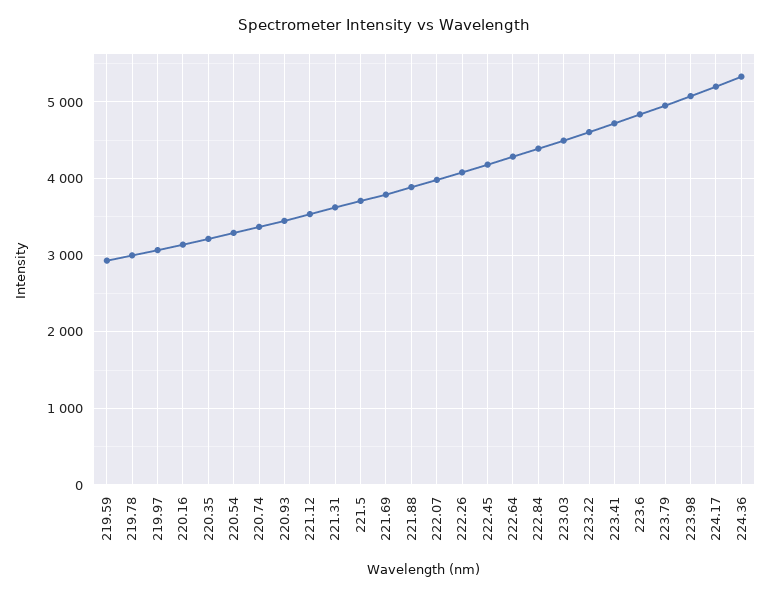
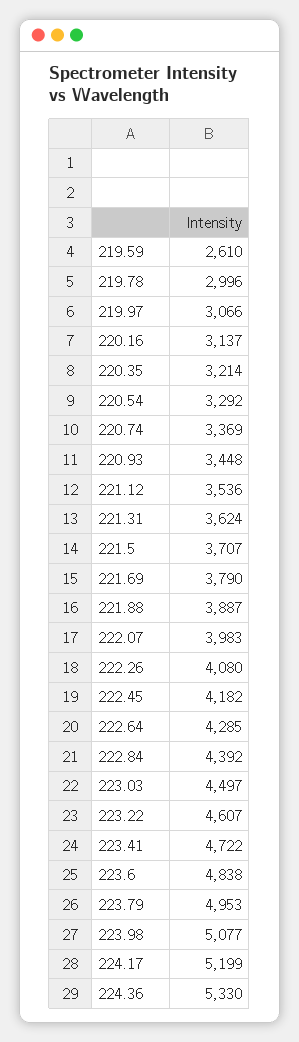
  {
-   "219.59": 2900,
+   "219.59": 2610,
    "219.78": 2996,
    "219.97": 3066,
    "220.16": 3137,
    "220.35": 3214,
    "220.54": 3292,
    "220.74": 3369,
    "220.93": 3448,
    "221.12": 3536,
    "221.31": 3624,
    "221.5": 3707,
    "221.69": 3790,
    "221.88": 3887,
    "222.07": 3983,
    "222.26": 4080,
    "222.45": 4182,
    "222.64": 4285,
    "222.84": 4392,
    "223.03": 4497,
    "223.22": 4607,
    "223.41": 4722,
    "223.6": 4838,
    "223.79": 4953,
    "223.98": 5077,
    "224.17": 5199,
    "224.36": 5330
  }

